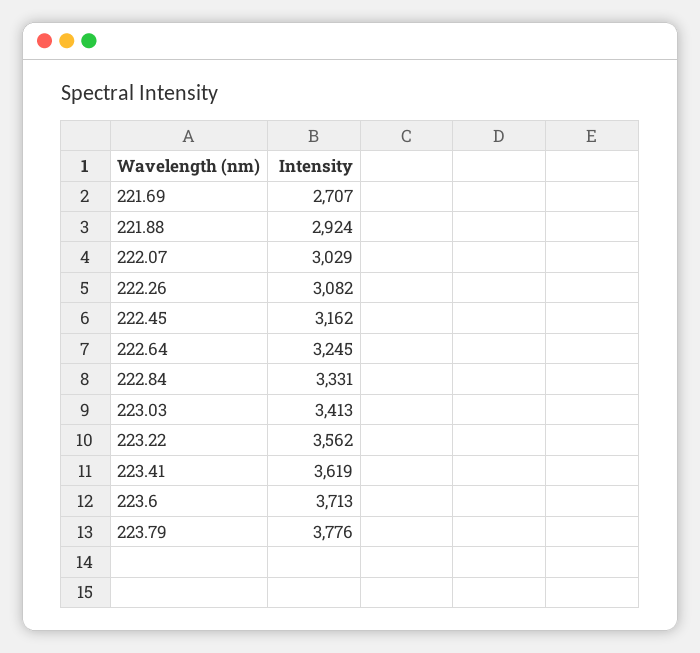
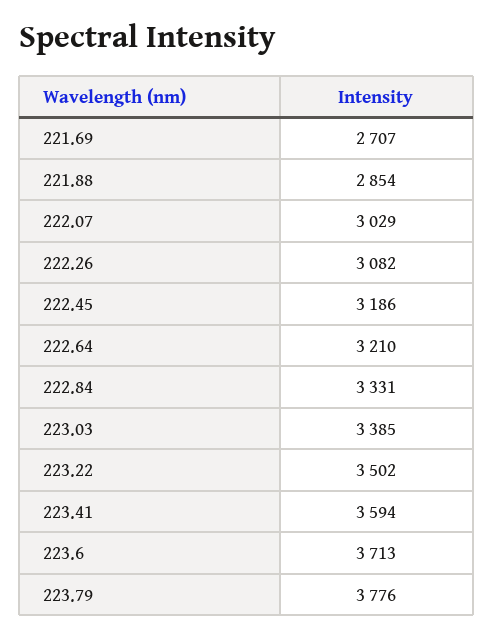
  {
    "221.69": 2707,
-   "221.88": 2924,
+   "221.88": 2854,
    "222.07": 3029,
    "222.26": 3082,
-   "222.45": 3162,
+   "222.45": 3186,
-   "222.64": 3245,
+   "222.64": 3210,
    "222.84": 3331,
-   "223.03": 3413,
+   "223.03": 3385,
-   "223.22": 3562,
+   "223.22": 3502,
-   "223.41": 3619,
+   "223.41": 3594,
    "223.6": 3713,
    "223.79": 3776
  }

